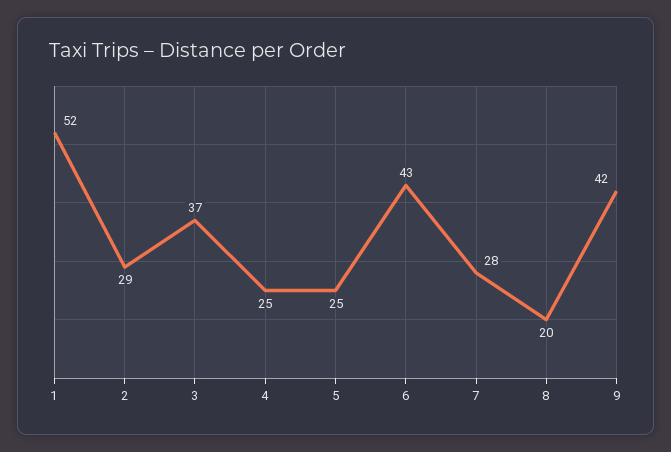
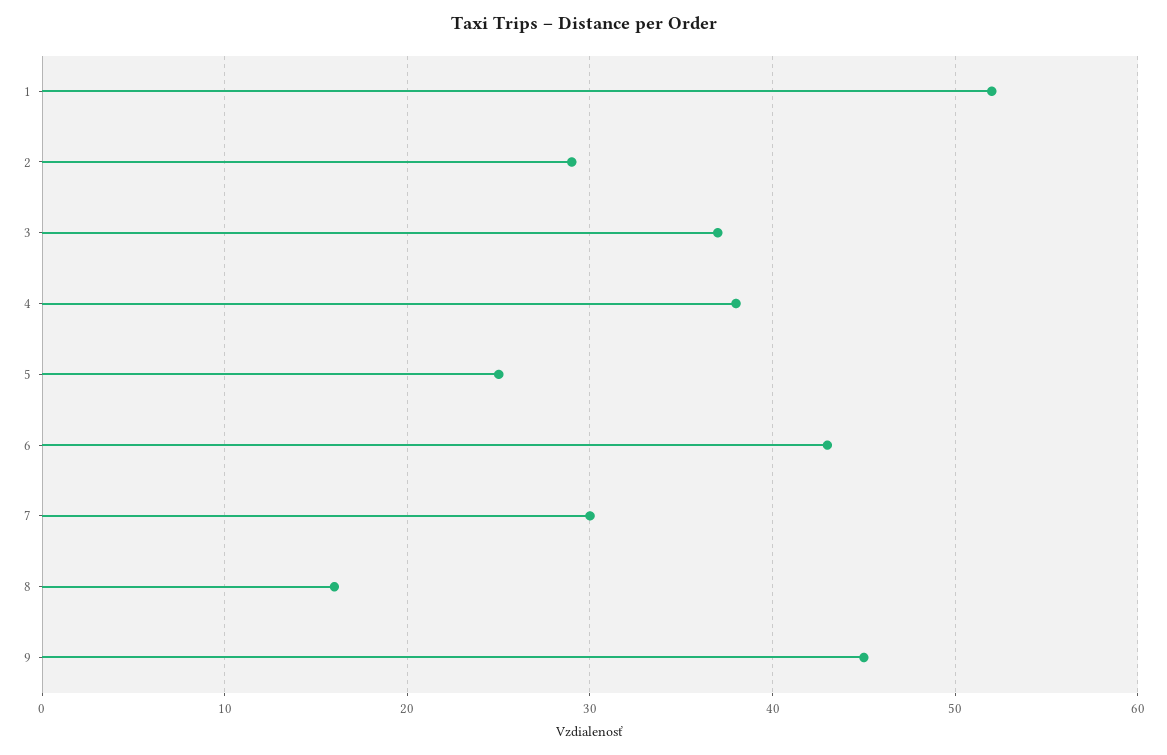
  {
    "1": 52,
    "2": 29,
    "3": 37,
-   "4": 25,
+   "4": 38,
    "5": 25,
    "6": 43,
-   "7": 28,
+   "7": 30,
-   "8": 20,
+   "8": 16,
-   "9": 42
+   "9": 45
  }

